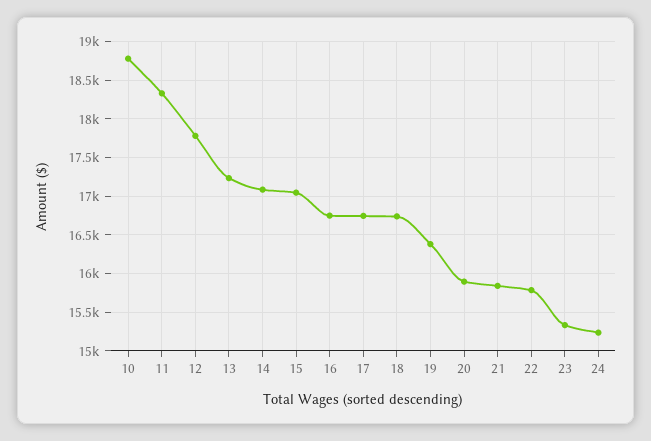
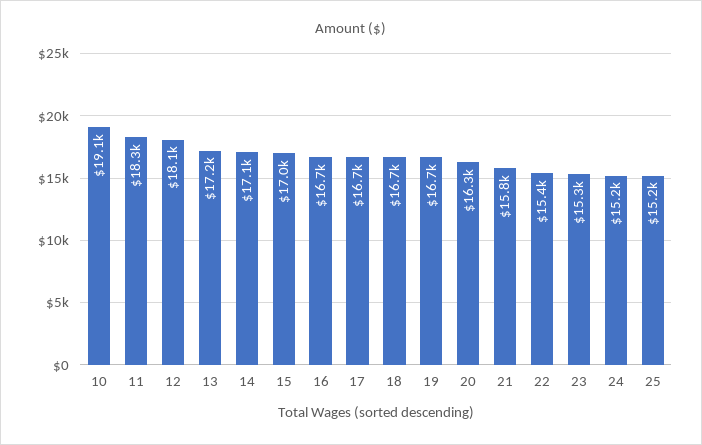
  {
-   "10": 18800,
+   "10": 19100,
    "11": 18300,
-   "12": 17800,
+   "12": 18100,
    "13": 17200,
    "14": 17100,
    "15": 17000,
    "16": 16700,
    "17": 16700,
    "18": 16700,
-   "19": 16400,
+   "19": 16700,
-   "20": 15900,
+   "20": 16300,
    "21": 15800,
-   "22": 15800,
+   "22": 15400,
    "23": 15300,
-   "24": 15200
+   "24": 15200,
+   "25": 15200
  }

